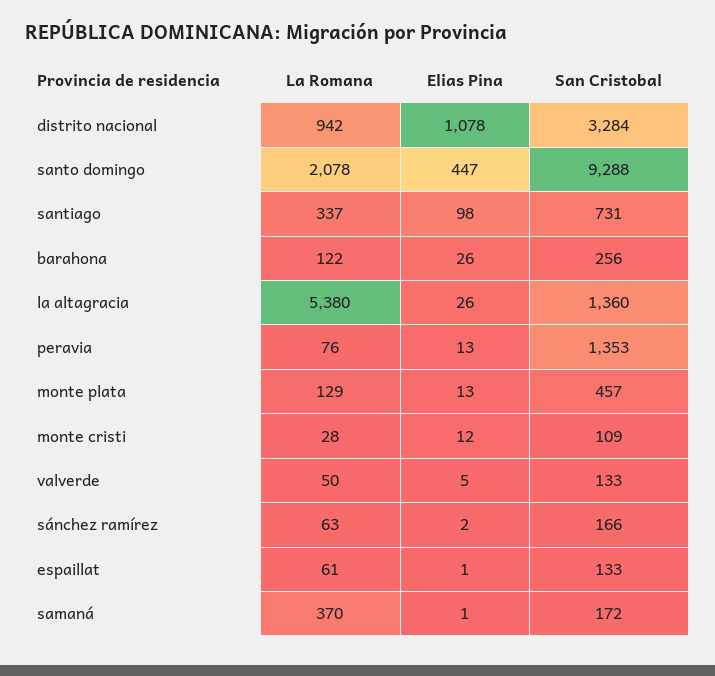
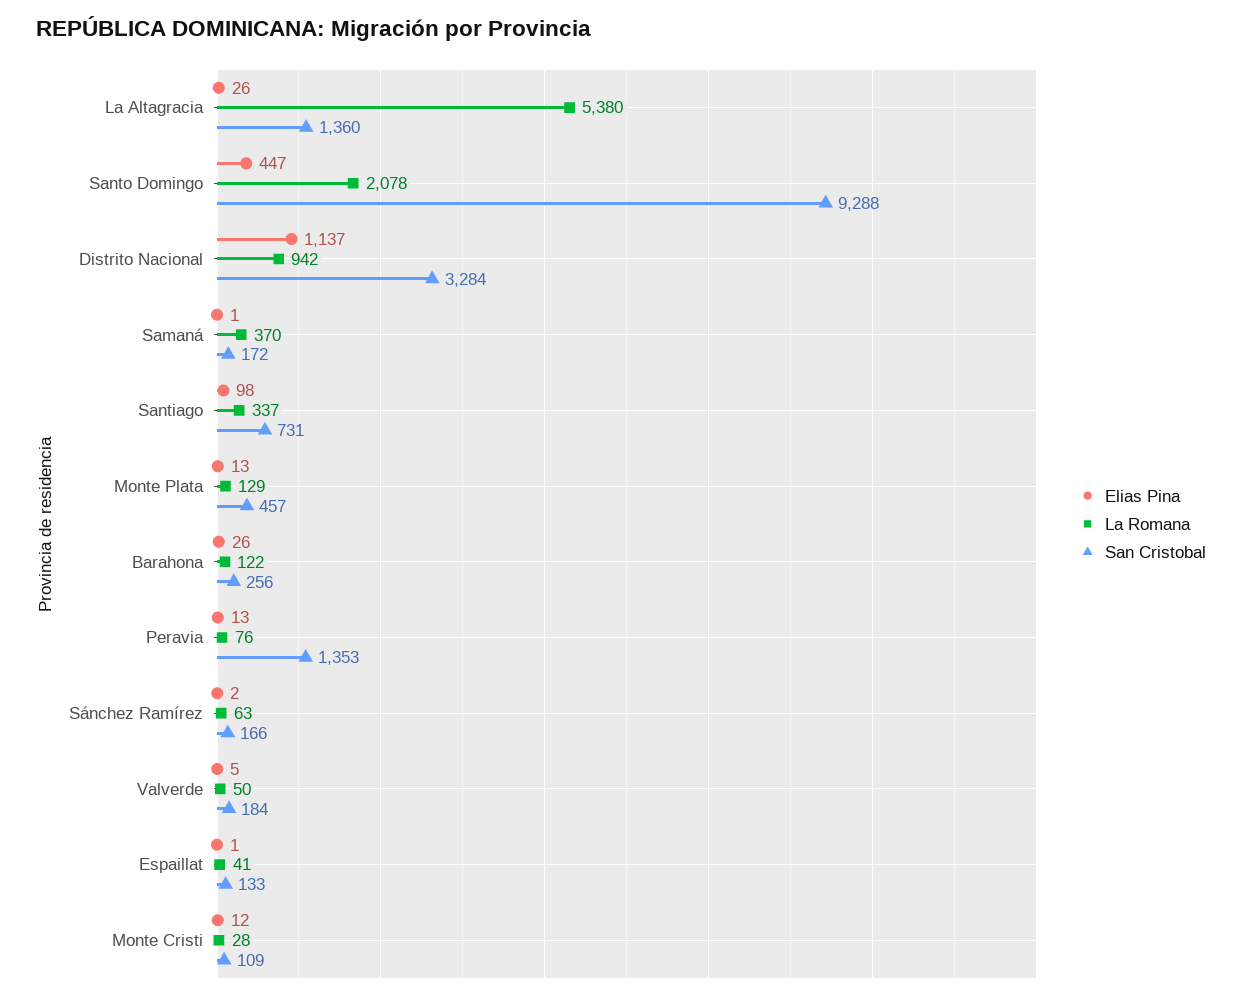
  {
    "La Romana": {
      "distrito nacional": 942,
      "santo domingo": 2078,
      "santiago": 337,
      "barahona": 122,
      "la altagracia": 5380,
      "peravia": 76,
      "monte plata": 129,
      "monte cristi": 28,
      "valverde": 50,
      "sánchez ramírez": 63,
-     "espaillat": 61,
+     "espaillat": 41,
      "samaná": 370
    },
    "Elias Pina": {
-     "distrito nacional": 1078,
+     "distrito nacional": 1137,
      "santo domingo": 447,
      "santiago": 98,
      "barahona": 26,
      "la altagracia": 26,
      "peravia": 13,
      "monte plata": 13,
      "monte cristi": 12,
      "valverde": 5,
      "sánchez ramírez": 2,
      "espaillat": 1,
      "samaná": 1
    },
    "San Cristobal": {
      "distrito nacional": 3284,
      "santo domingo": 9288,
      "santiago": 731,
      "barahona": 256,
      "la altagracia": 1360,
      "peravia": 1353,
      "monte plata": 457,
      "monte cristi": 109,
-     "valverde": 133,
+     "valverde": 184,
      "sánchez ramírez": 166,
      "espaillat": 133,
      "samaná": 172
    }
  }

